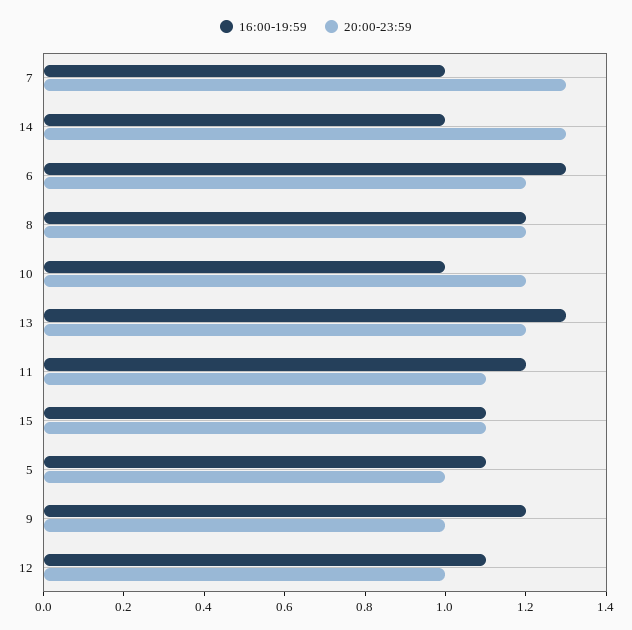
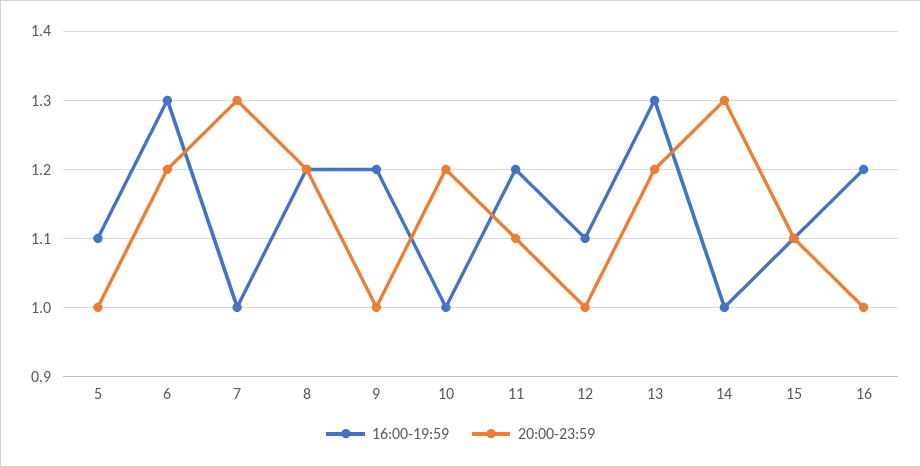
  {
    "16:00-19:59": {
      "7": 1,
      "14": 1,
      "6": 1.3,
      "8": 1.2,
      "10": 1,
      "13": 1.3,
      "11": 1.2,
      "15": 1.1,
      "5": 1.1,
      "9": 1.2,
-     "12": 1.1
+     "12": 1.1,
+     "16": 1.2
    },
    "20:00-23:59": {
      "7": 1.3,
      "14": 1.3,
      "6": 1.2,
      "8": 1.2,
      "10": 1.2,
      "13": 1.2,
      "11": 1.1,
      "15": 1.1,
      "5": 1,
      "9": 1,
-     "12": 1
+     "12": 1,
+     "16": 1
    }
  }

